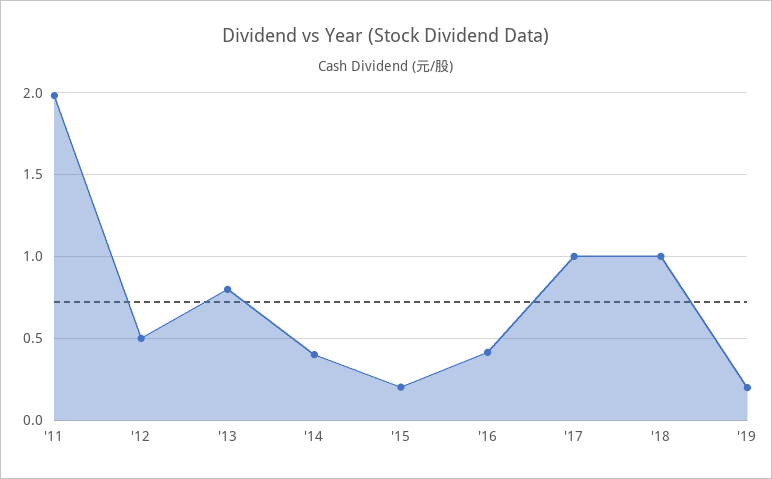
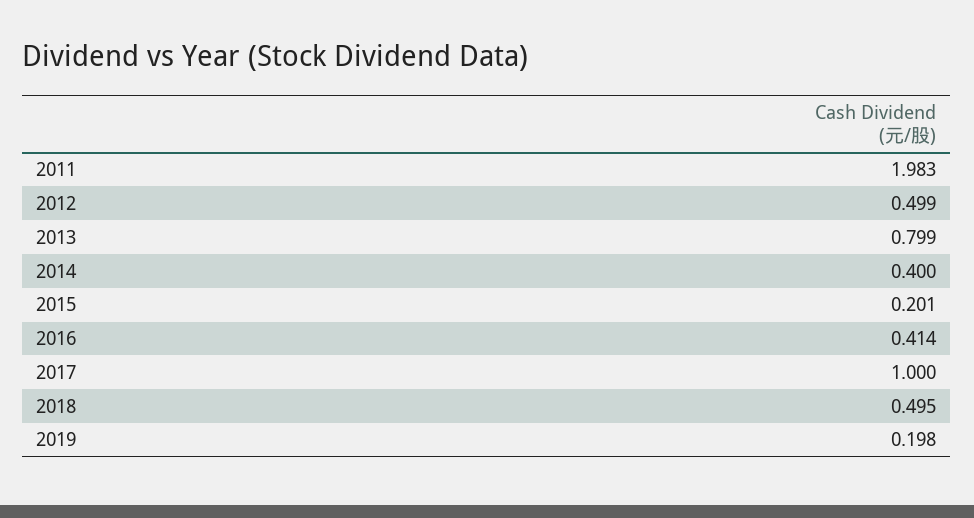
  {
    "'11": 1.983,
    "'12": 0.499,
    "'13": 0.799,
    "'14": 0.4,
    "'15": 0.201,
    "'16": 0.414,
    "'17": 1,
-   "'18": 1,
+   "'18": 0.495,
    "'19": 0.198
  }

